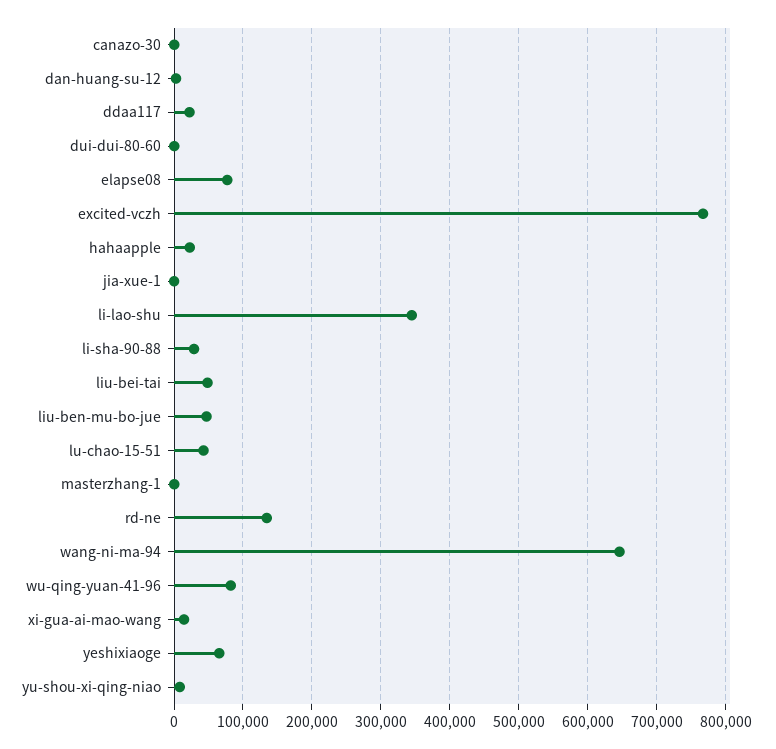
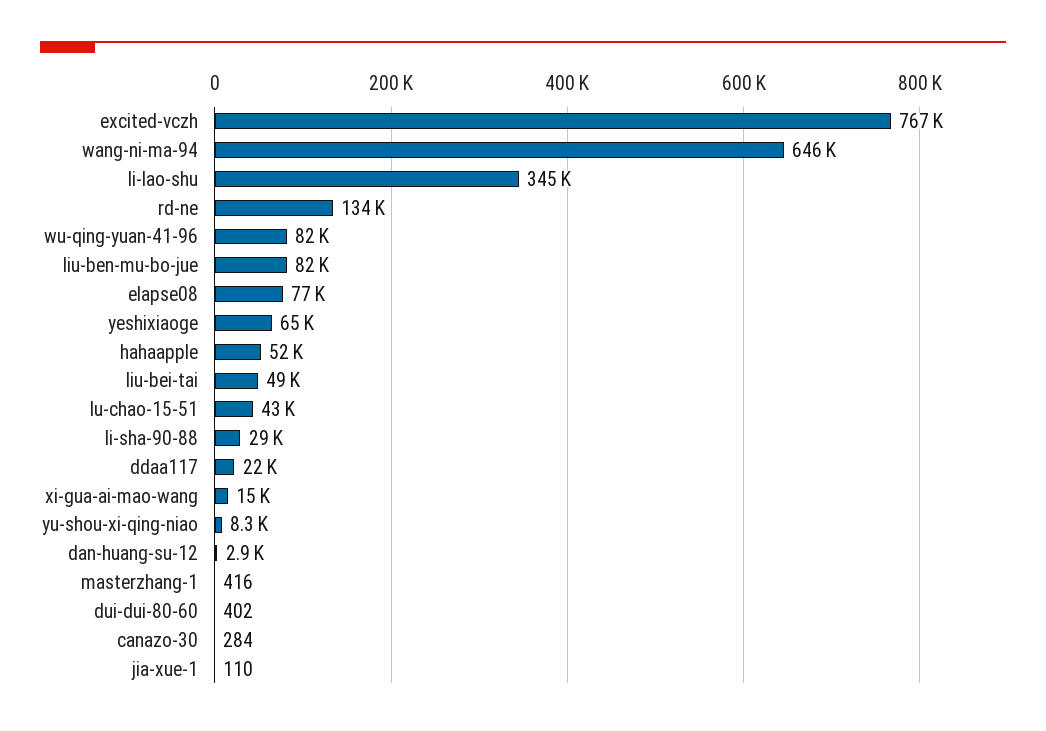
  {
    "canazo-30": 284,
    "dan-huang-su-12": 2900,
    "ddaa117": 22000,
    "dui-dui-80-60": 402,
    "elapse08": 77000,
    "excited-vczh": 767000,
-   "hahaapple": 20000,
+   "hahaapple": 52000,
    "jia-xue-1": 110,
    "li-lao-shu": 345000,
    "li-sha-90-88": 29000,
    "liu-bei-tai": 49000,
-   "liu-ben-mu-bo-jue": 50000,
+   "liu-ben-mu-bo-jue": 82000,
    "lu-chao-15-51": 43000,
    "masterzhang-1": 416,
    "rd-ne": 134000,
    "wang-ni-ma-94": 646000,
    "wu-qing-yuan-41-96": 82000,
    "xi-gua-ai-mao-wang": 15000,
    "yeshixiaoge": 65000,
    "yu-shou-xi-qing-niao": 8300
  }

